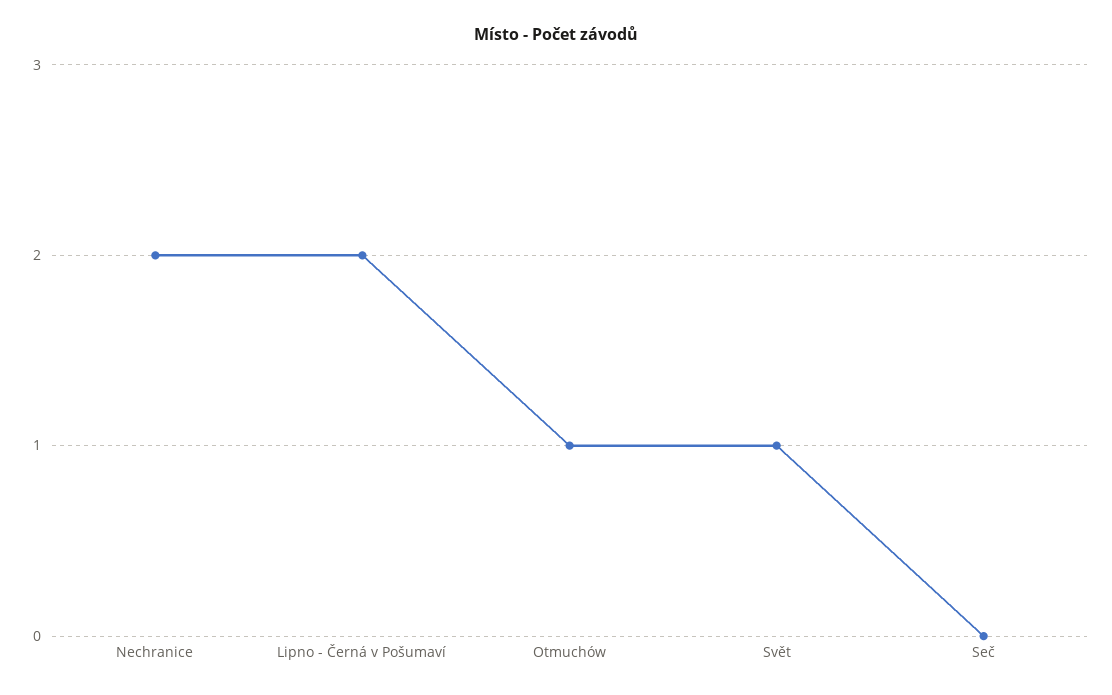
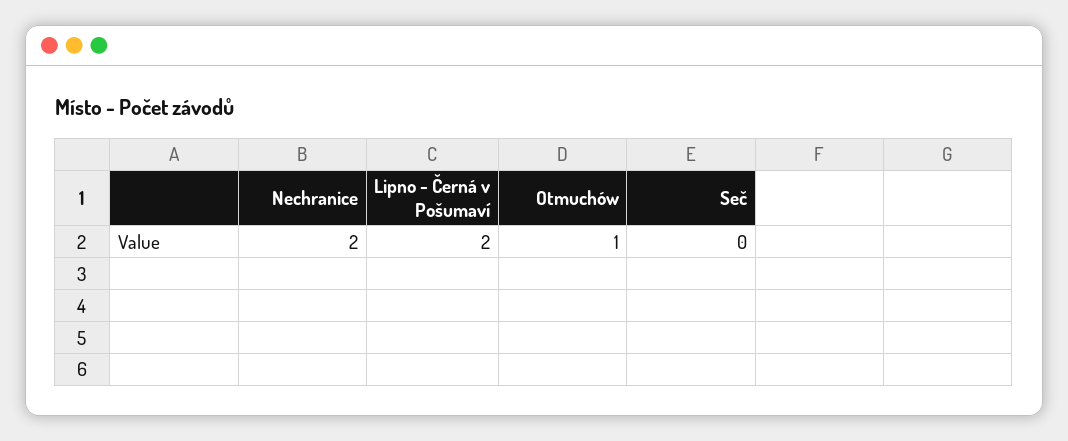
  {
    "Nechranice": 2,
    "Lipno - Černá v Pošumaví": 2,
    "Otmuchów": 1,
-   "Svět": 1,
    "Seč": 0
  }

